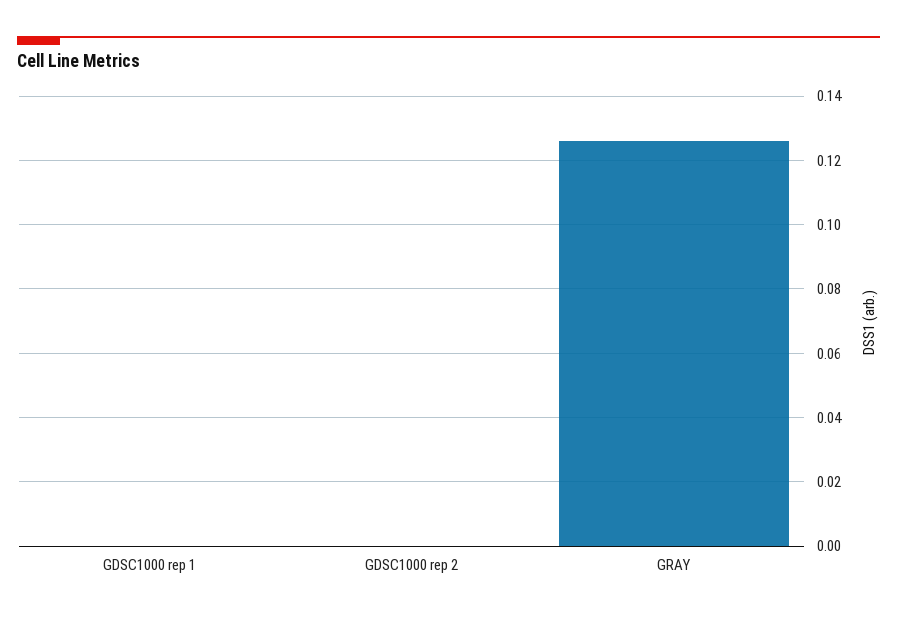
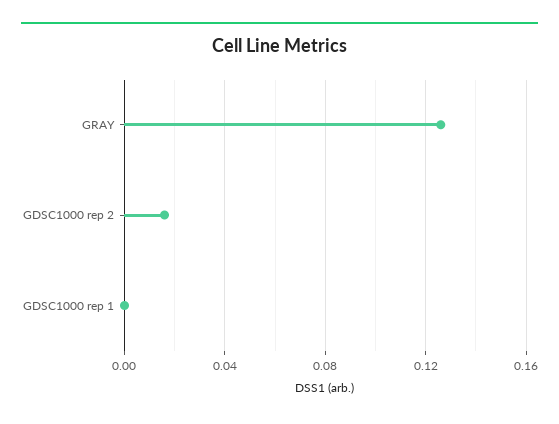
  {
    "GDSC1000 rep 1": 0,
-   "GDSC1000 rep 2": 0,
+   "GDSC1000 rep 2": 0.015,
    "GRAY": 0.125
  }

